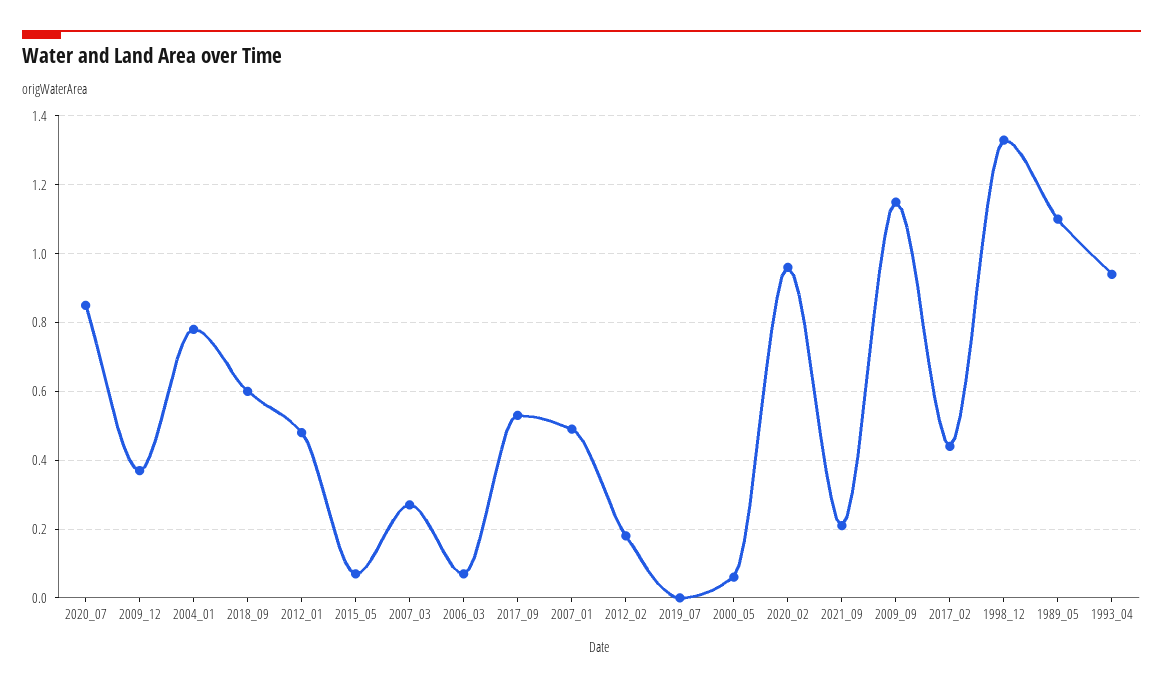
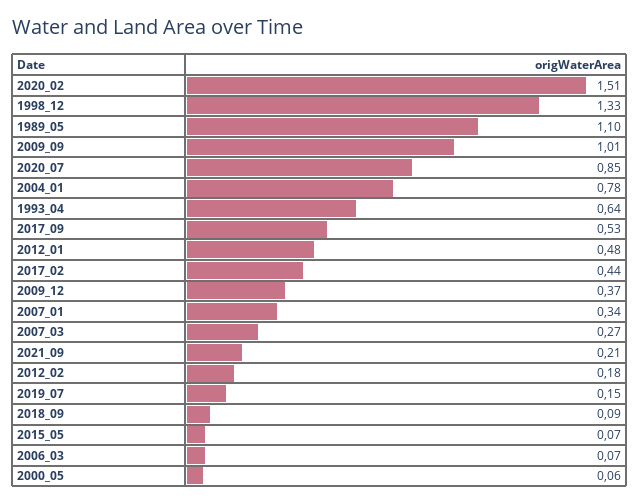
  {
    "2020_07": 0.85,
    "2009_12": 0.37,
    "2004_01": 0.78,
-   "2018_09": 0.6,
+   "2018_09": 0.09,
    "2012_01": 0.48,
    "2015_05": 0.07,
    "2007_03": 0.27,
    "2006_03": 0.07,
    "2017_09": 0.53,
-   "2007_01": 0.5,
+   "2007_01": 0.34,
    "2012_02": 0.18,
-   "2019_07": 0,
+   "2019_07": 0.15,
    "2000_05": 0.06,
-   "2020_02": 0.95,
+   "2020_02": 1.51,
    "2021_09": 0.21,
-   "2009_09": 1.15,
+   "2009_09": 1.01,
    "2017_02": 0.44,
    "1998_12": 1.33,
    "1989_05": 1.1,
-   "1993_04": 0.95
+   "1993_04": 0.64
  }

